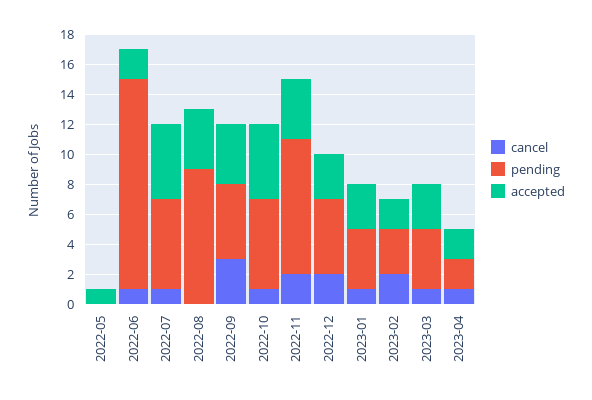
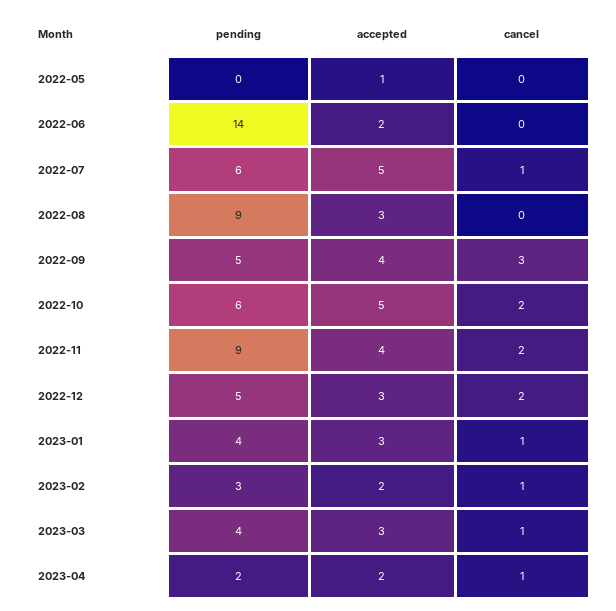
  {
    "cancel": {
      "2022-05": 0,
-     "2022-06": 1,
+     "2022-06": 0,
      "2022-07": 1,
      "2022-08": 0,
      "2022-09": 3,
-     "2022-10": 1,
+     "2022-10": 2,
      "2022-11": 2,
      "2022-12": 2,
      "2023-01": 1,
-     "2023-02": 2,
+     "2023-02": 1,
      "2023-03": 1,
      "2023-04": 1
    },
    "pending": {
      "2022-05": 0,
      "2022-06": 14,
      "2022-07": 6,
      "2022-08": 9,
      "2022-09": 5,
      "2022-10": 6,
      "2022-11": 9,
      "2022-12": 5,
      "2023-01": 4,
      "2023-02": 3,
      "2023-03": 4,
      "2023-04": 2
    },
    "accepted": {
      "2022-05": 1,
      "2022-06": 2,
      "2022-07": 5,
-     "2022-08": 4,
+     "2022-08": 3,
      "2022-09": 4,
      "2022-10": 5,
      "2022-11": 4,
      "2022-12": 3,
      "2023-01": 3,
      "2023-02": 2,
      "2023-03": 3,
      "2023-04": 2
    }
  }

